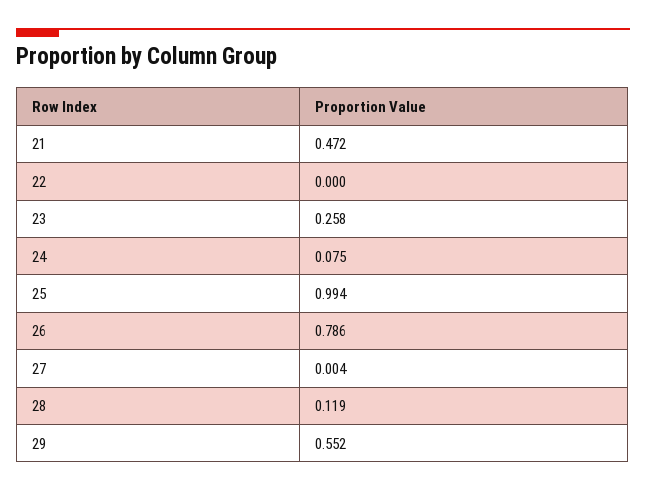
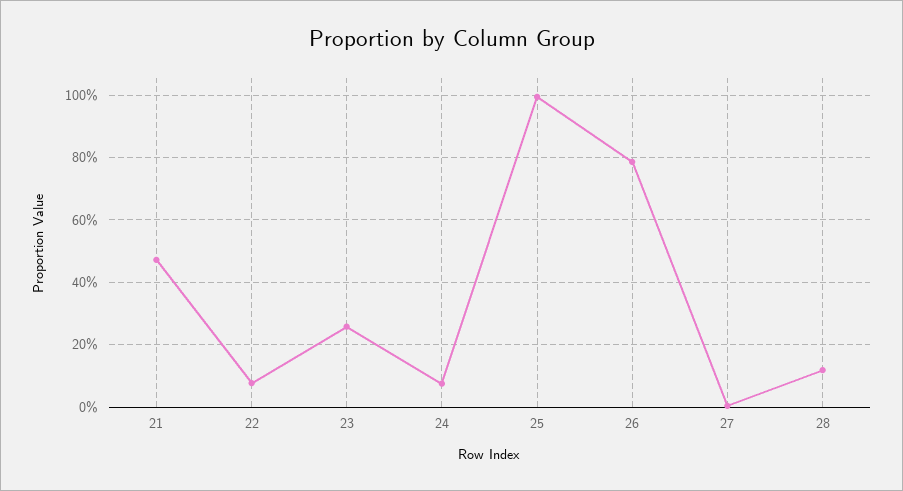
  {
    "21": 0.472,
-   "22": 0,
+   "22": 0.08,
    "23": 0.258,
    "24": 0.075,
    "25": 0.994,
    "26": 0.786,
    "27": 0.004,
-   "28": 0.119,
+   "28": 0.119
-   "29": 0.552
  }

